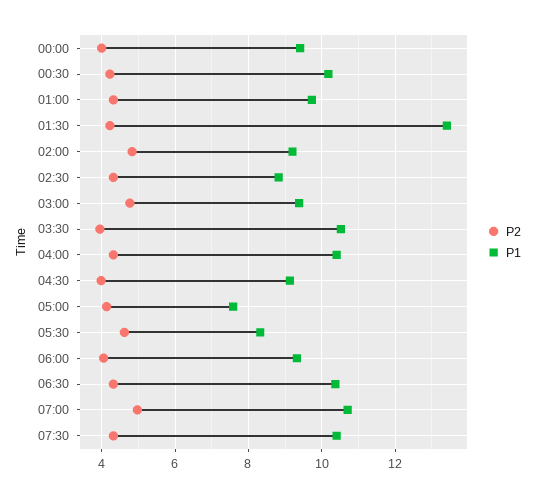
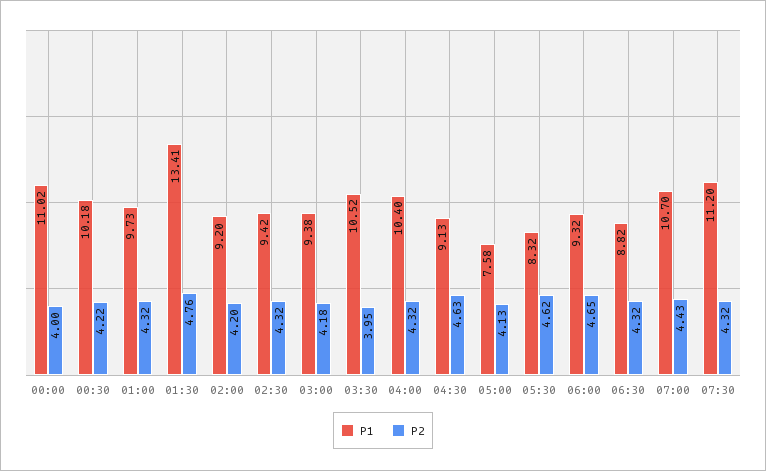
  {
    "P2": {
      "00:00": 4,
      "00:30": 4.22,
      "01:00": 4.32,
-     "01:30": 4.2,
+     "01:30": 4.76,
-     "02:00": 4.8,
+     "02:00": 4.2,
      "02:30": 4.32,
-     "03:00": 4.8,
+     "03:00": 4.18,
      "03:30": 3.95,
      "04:00": 4.32,
-     "04:30": 4,
+     "04:30": 4.63,
      "05:00": 4.13,
      "05:30": 4.62,
-     "06:00": 4,
+     "06:00": 4.65,
      "06:30": 4.32,
-     "07:00": 5,
+     "07:00": 4.43,
      "07:30": 4.32
    },
    "P1": {
-     "00:00": 9.4,
+     "00:00": 11.02,
      "00:30": 10.18,
      "01:00": 9.73,
      "01:30": 13.41,
      "02:00": 9.2,
-     "02:30": 8.8,
+     "02:30": 9.42,
      "03:00": 9.38,
      "03:30": 10.52,
      "04:00": 10.4,
      "04:30": 9.13,
      "05:00": 7.58,
      "05:30": 8.32,
      "06:00": 9.32,
-     "06:30": 10.4,
+     "06:30": 8.82,
      "07:00": 10.7,
-     "07:30": 10.4
+     "07:30": 11.2
    }
  }

